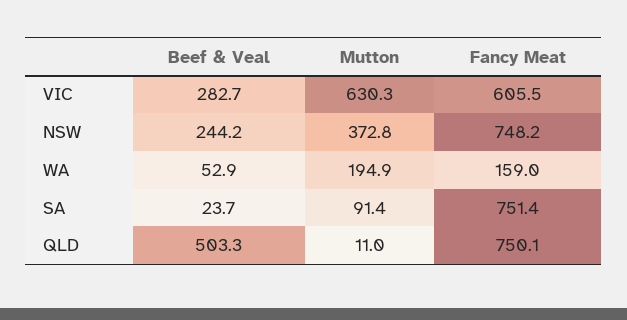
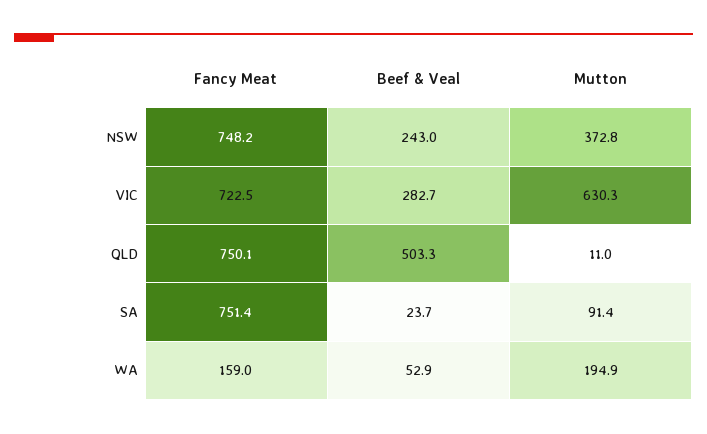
  {
    "Beef & Veal": {
      "VIC": 282.7,
-     "NSW": 244.2,
+     "NSW": 243,
      "WA": 52.9,
      "SA": 23.7,
      "QLD": 503.3
    },
    "Mutton": {
      "VIC": 630.3,
      "NSW": 372.8,
      "WA": 194.9,
      "SA": 91.4,
      "QLD": 11
    },
    "Fancy Meat": {
-     "VIC": 605.5,
+     "VIC": 722.5,
      "NSW": 748.2,
      "WA": 159,
      "SA": 751.4,
      "QLD": 750.1
    }
  }

